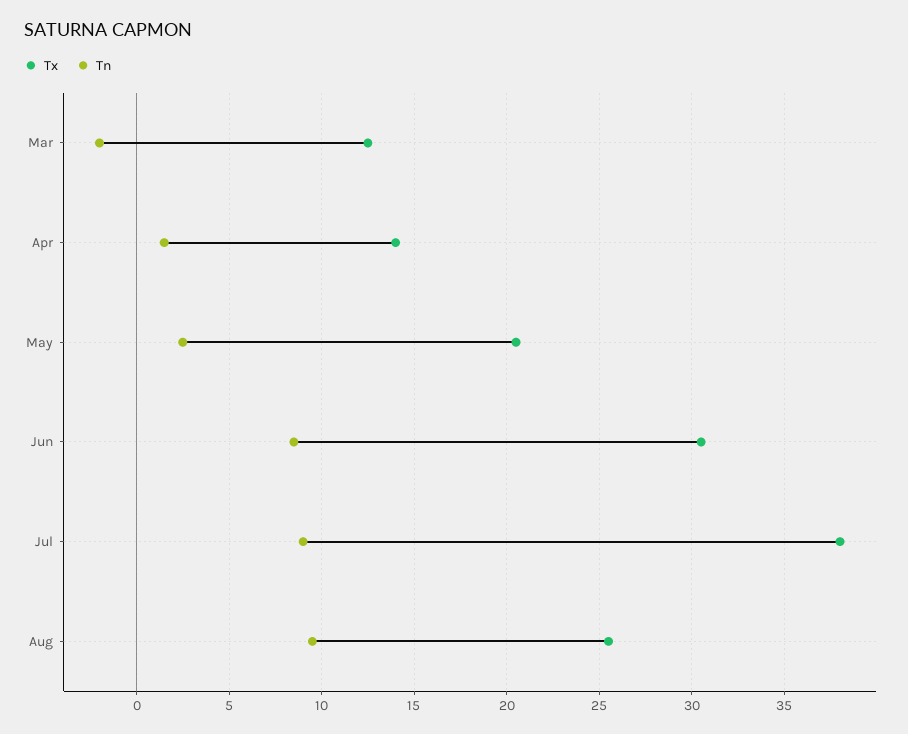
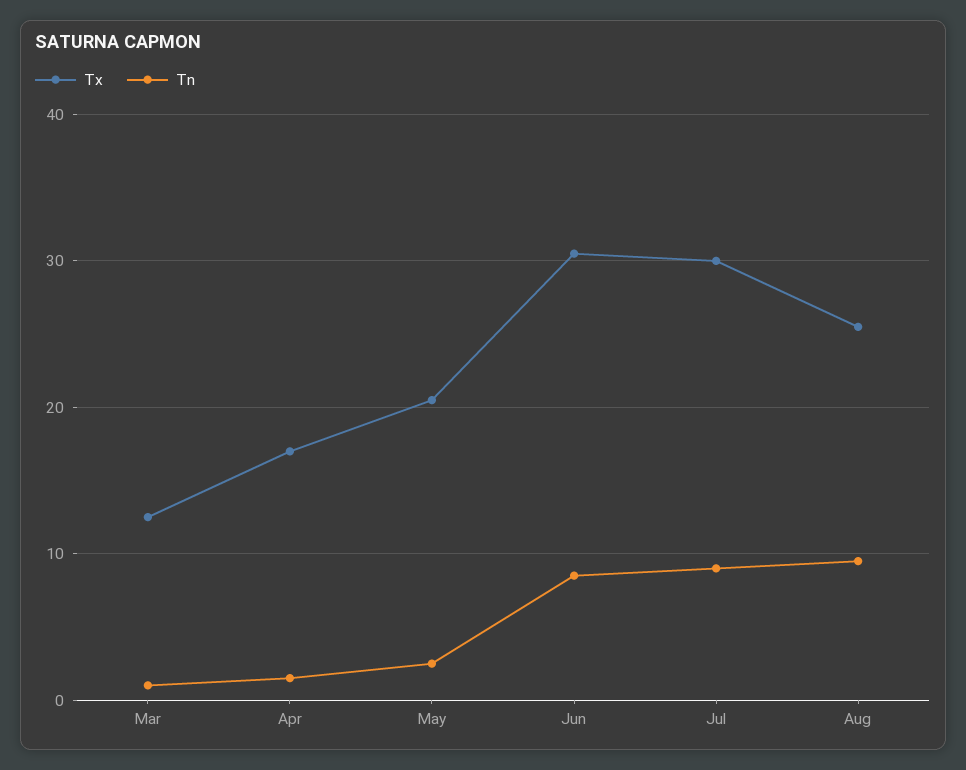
  {
    "Tx": {
      "Mar": 12.5,
-     "Apr": 14,
+     "Apr": 17,
      "May": 20.5,
      "Jun": 30.5,
-     "Jul": 38,
+     "Jul": 30,
      "Aug": 25.5
    },
    "Tn": {
-     "Mar": -2,
+     "Mar": 1,
      "Apr": 1.5,
      "May": 2.5,
      "Jun": 8.5,
      "Jul": 9,
      "Aug": 9.5
    }
  }

